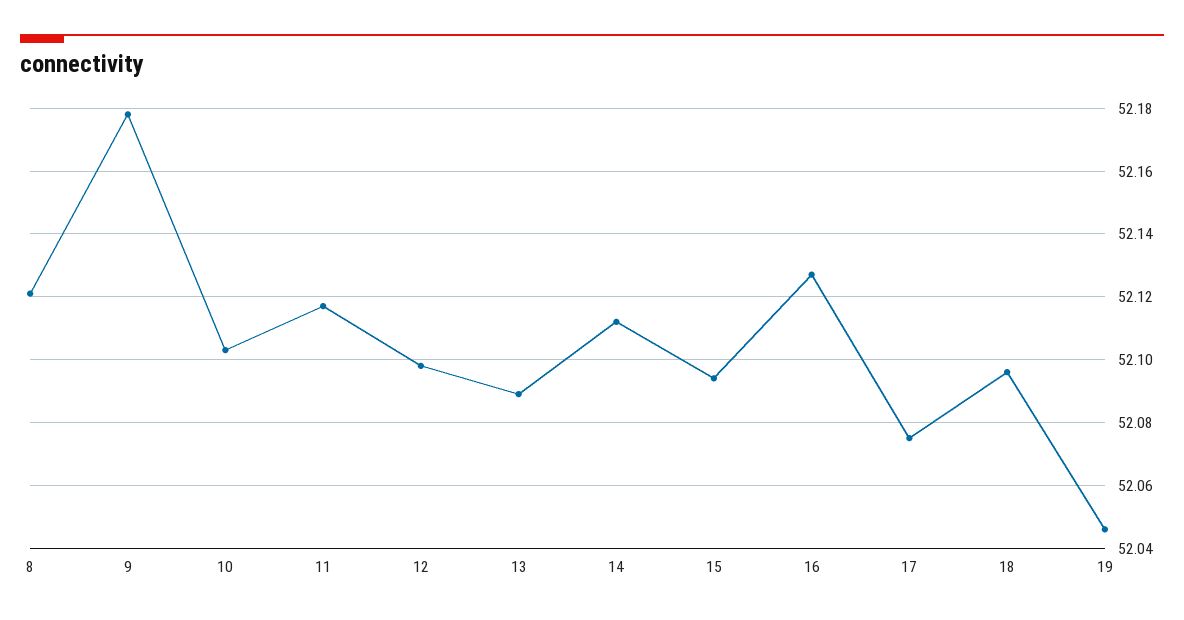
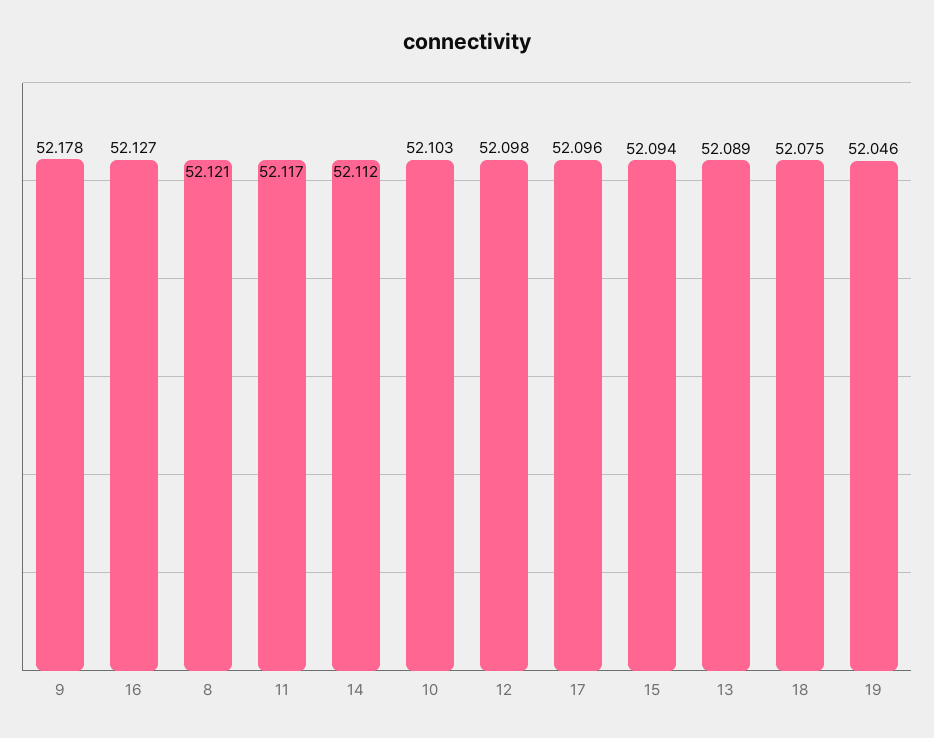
  {
    "8": 52.121,
    "9": 52.178,
    "10": 52.103,
    "11": 52.117,
    "12": 52.098,
    "13": 52.089,
    "14": 52.112,
    "15": 52.094,
    "16": 52.127,
-   "17": 52.075,
+   "17": 52.096,
-   "18": 52.095,
+   "18": 52.075,
    "19": 52.046
  }

